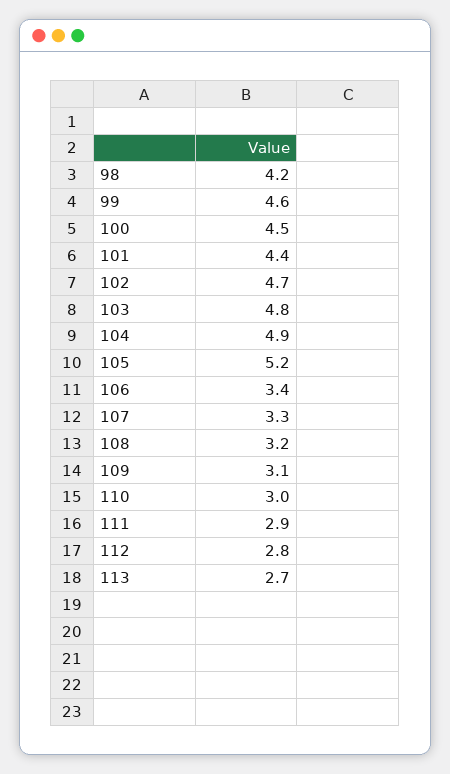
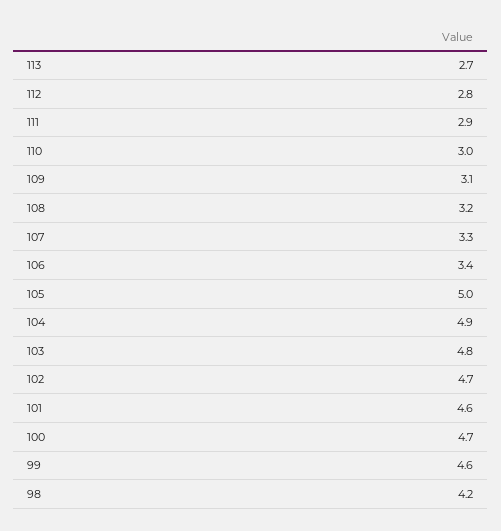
  {
    "98": 4.2,
    "99": 4.6,
-   "100": 4.5,
+   "100": 4.7,
-   "101": 4.4,
+   "101": 4.6,
    "102": 4.7,
    "103": 4.8,
    "104": 4.9,
-   "105": 5.2,
+   "105": 5,
    "106": 3.4,
    "107": 3.3,
    "108": 3.2,
    "109": 3.1,
    "110": 3,
    "111": 2.9,
    "112": 2.8,
    "113": 2.7
  }

